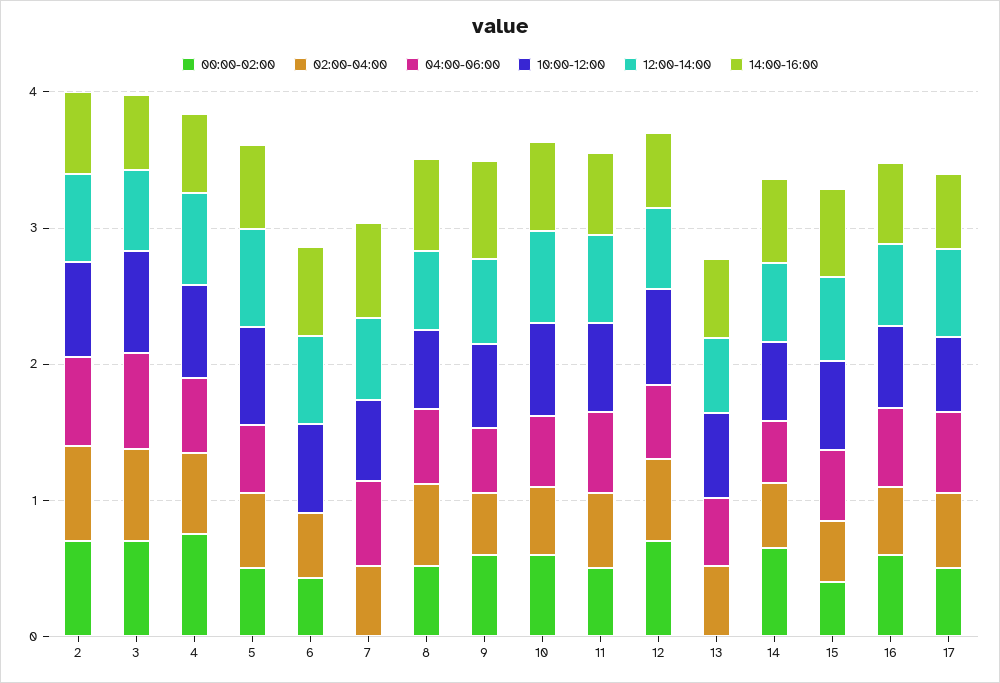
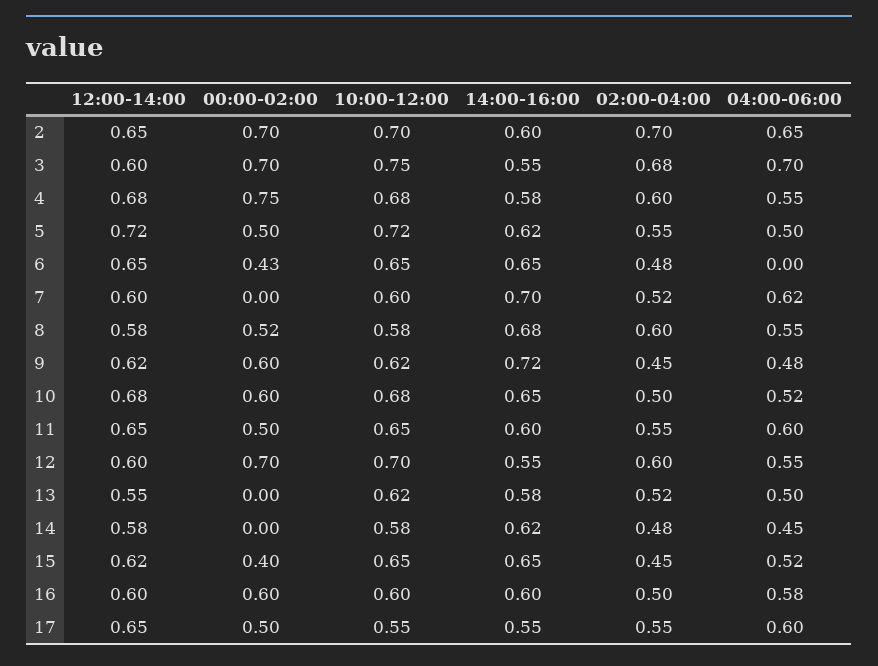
  {
    "00:00-02:00": {
      "2": 0.7,
      "3": 0.7,
      "4": 0.75,
      "5": 0.5,
      "6": 0.43,
      "7": 0,
      "8": 0.52,
      "9": 0.6,
      "10": 0.6,
      "11": 0.5,
      "12": 0.7,
      "13": 0,
-     "14": 0.6,
+     "14": 0,
      "15": 0.4,
      "16": 0.6,
      "17": 0.5
    },
    "02:00-04:00": {
      "2": 0.7,
      "3": 0.68,
      "4": 0.6,
      "5": 0.55,
      "6": 0.48,
      "7": 0.52,
      "8": 0.6,
      "9": 0.45,
      "10": 0.5,
      "11": 0.55,
      "12": 0.6,
      "13": 0.52,
      "14": 0.48,
      "15": 0.45,
      "16": 0.5,
      "17": 0.55
    },
    "04:00-06:00": {
      "2": 0.65,
      "3": 0.7,
      "4": 0.55,
      "5": 0.5,
      "6": 0,
      "7": 0.62,
      "8": 0.55,
      "9": 0.48,
      "10": 0.52,
      "11": 0.6,
      "12": 0.55,
      "13": 0.5,
      "14": 0.45,
      "15": 0.52,
      "16": 0.58,
      "17": 0.6
    },
    "10:00-12:00": {
      "2": 0.7,
      "3": 0.75,
      "4": 0.68,
      "5": 0.72,
      "6": 0.65,
      "7": 0.6,
      "8": 0.58,
      "9": 0.62,
      "10": 0.68,
      "11": 0.65,
      "12": 0.7,
      "13": 0.62,
      "14": 0.58,
      "15": 0.65,
      "16": 0.6,
      "17": 0.55
    },
    "12:00-14:00": {
      "2": 0.65,
      "3": 0.6,
      "4": 0.68,
      "5": 0.72,
      "6": 0.65,
      "7": 0.6,
      "8": 0.58,
      "9": 0.62,
      "10": 0.68,
      "11": 0.65,
      "12": 0.6,
      "13": 0.55,
      "14": 0.58,
      "15": 0.62,
      "16": 0.6,
      "17": 0.65
    },
    "14:00-16:00": {
      "2": 0.6,
      "3": 0.55,
      "4": 0.58,
      "5": 0.62,
      "6": 0.65,
      "7": 0.7,
      "8": 0.68,
      "9": 0.72,
      "10": 0.65,
      "11": 0.6,
      "12": 0.55,
      "13": 0.58,
      "14": 0.62,
      "15": 0.65,
      "16": 0.6,
      "17": 0.55
    }
  }

